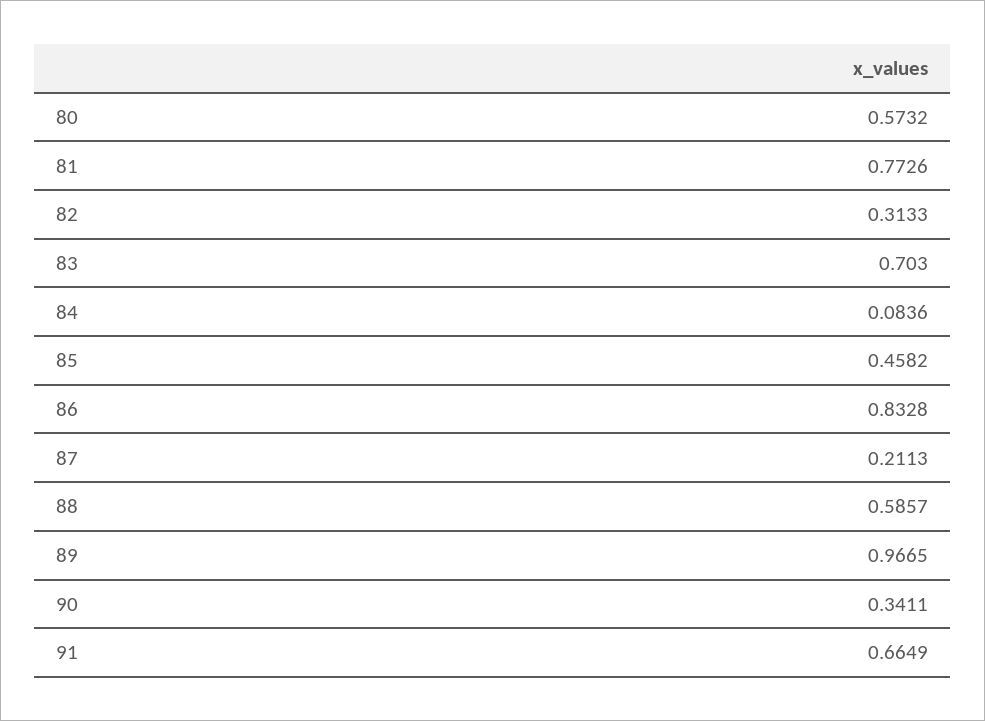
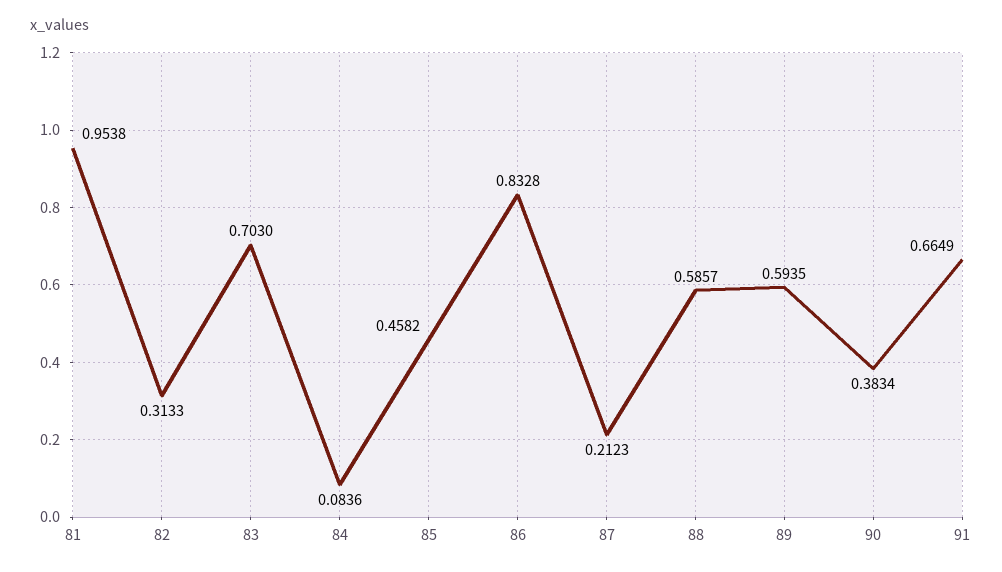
  {
-   "80": 0.5732,
-   "81": 0.7726,
+   "81": 0.9538,
    "82": 0.3133,
    "83": 0.703,
    "84": 0.0836,
    "85": 0.4582,
    "86": 0.8328,
-   "87": 0.2113,
+   "87": 0.2123,
    "88": 0.5857,
-   "89": 0.9665,
+   "89": 0.5935,
-   "90": 0.3411,
+   "90": 0.3834,
    "91": 0.6649
  }

